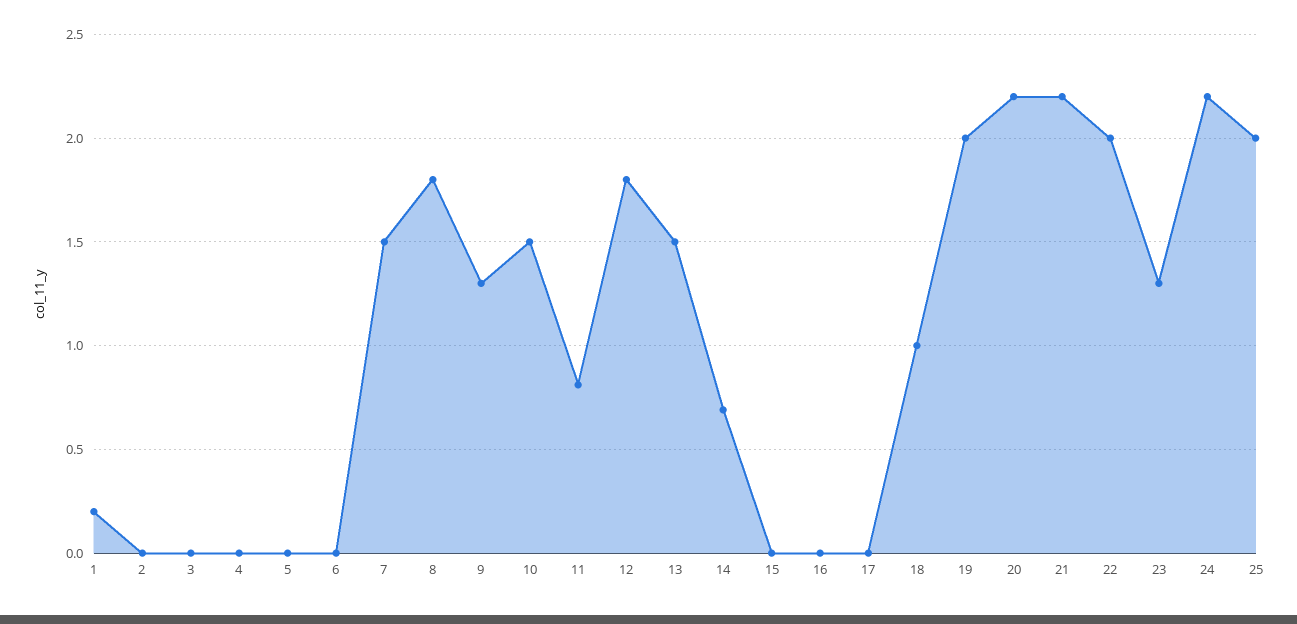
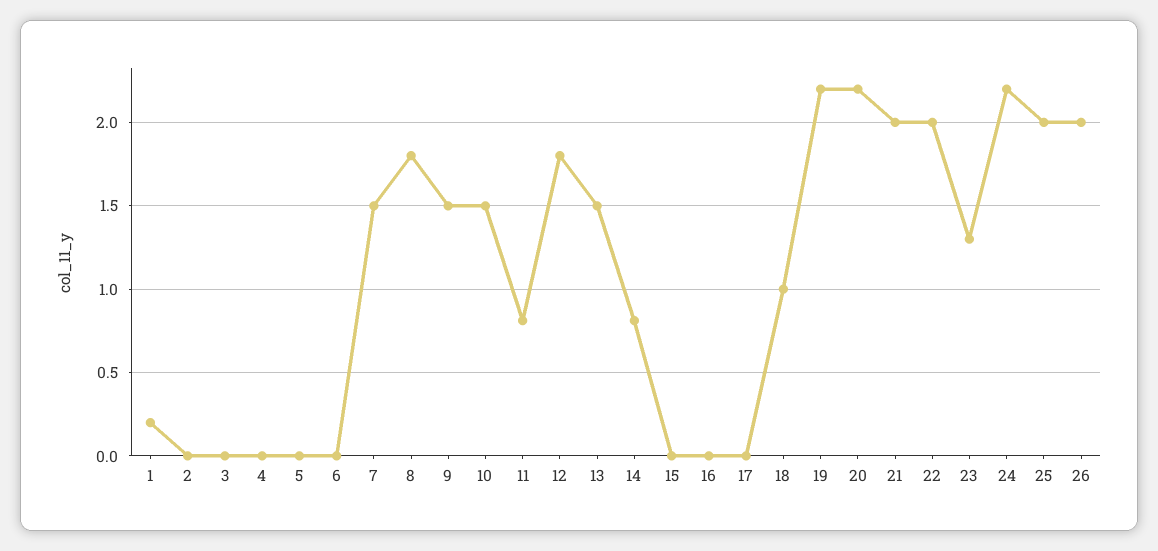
  {
    "1": 0.2,
    "2": 0,
    "3": 0,
    "4": 0,
    "5": 0,
    "6": 0,
    "7": 1.5,
    "8": 1.8,
-   "9": 1.3,
+   "9": 1.5,
    "10": 1.5,
    "11": 0.8,
    "12": 1.8,
    "13": 1.5,
-   "14": 0.7,
+   "14": 0.8,
    "15": 0,
    "16": 0,
    "17": 0,
    "18": 1,
-   "19": 2,
+   "19": 2.2,
    "20": 2.2,
-   "21": 2.2,
+   "21": 2,
    "22": 2,
    "23": 1.3,
    "24": 2.2,
-   "25": 2
+   "25": 2,
+   "26": 2
  }

